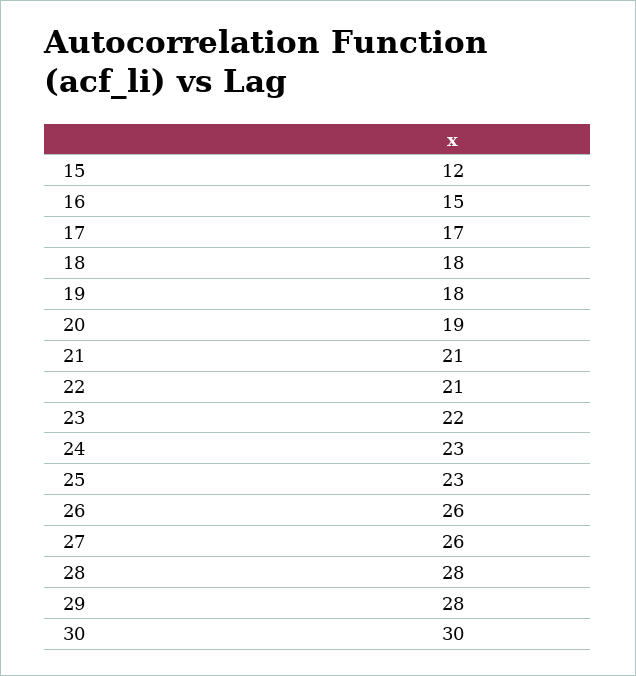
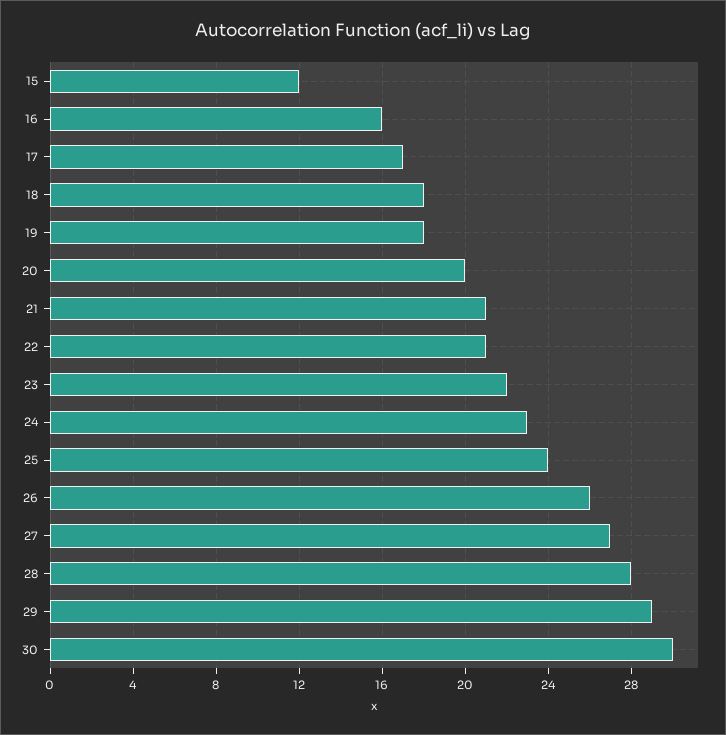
  {
    "15": 12,
-   "16": 15,
+   "16": 16,
    "17": 17,
    "18": 18,
    "19": 18,
-   "20": 19,
+   "20": 20,
    "21": 21,
    "22": 21,
    "23": 22,
    "24": 23,
-   "25": 23,
+   "25": 24,
    "26": 26,
-   "27": 26,
+   "27": 27,
    "28": 28,
-   "29": 28,
+   "29": 29,
    "30": 30
  }

